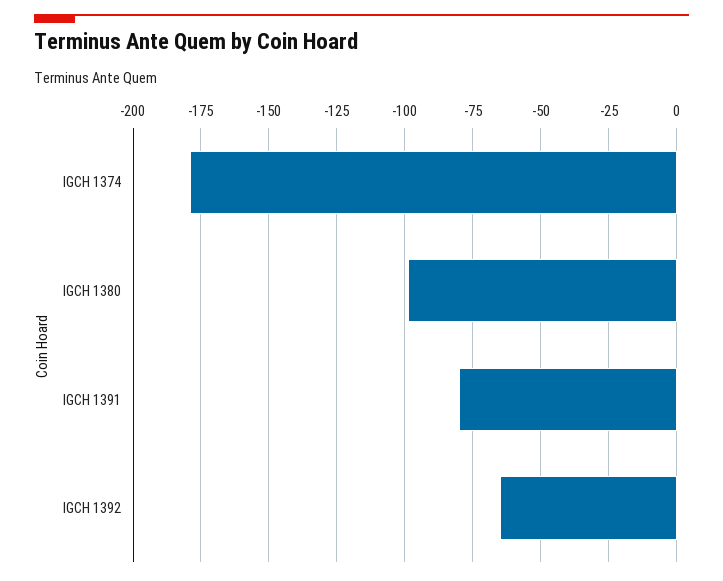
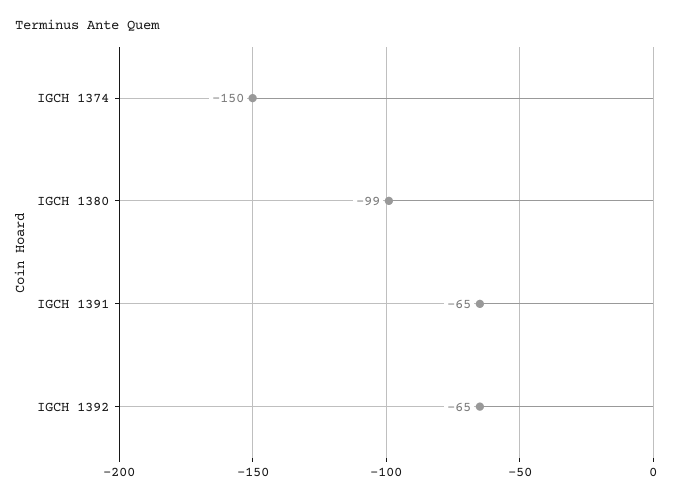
  {
-   "IGCH 1374": -180,
+   "IGCH 1374": -150,
    "IGCH 1380": -99,
-   "IGCH 1391": -80,
+   "IGCH 1391": -65,
    "IGCH 1392": -65
  }

